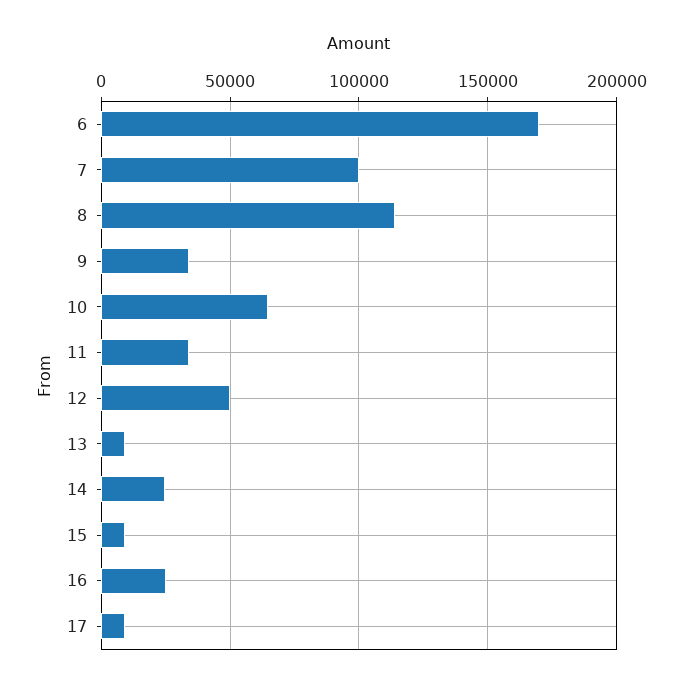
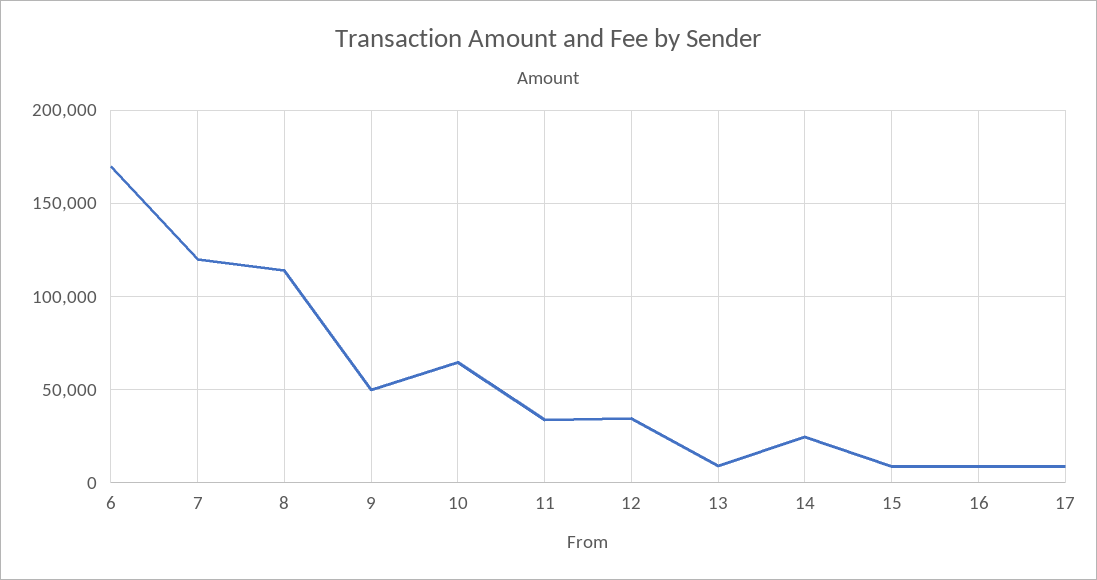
  {
    "6": 170000,
-   "7": 100000,
+   "7": 120000,
    "8": 115000,
-   "9": 35000,
+   "9": 50000,
    "10": 65000,
    "11": 35000,
-   "12": 50000,
+   "12": 35000,
    "13": 10000,
    "14": 25000,
    "15": 10000,
-   "16": 25000,
+   "16": 10000,
    "17": 10000
  }

